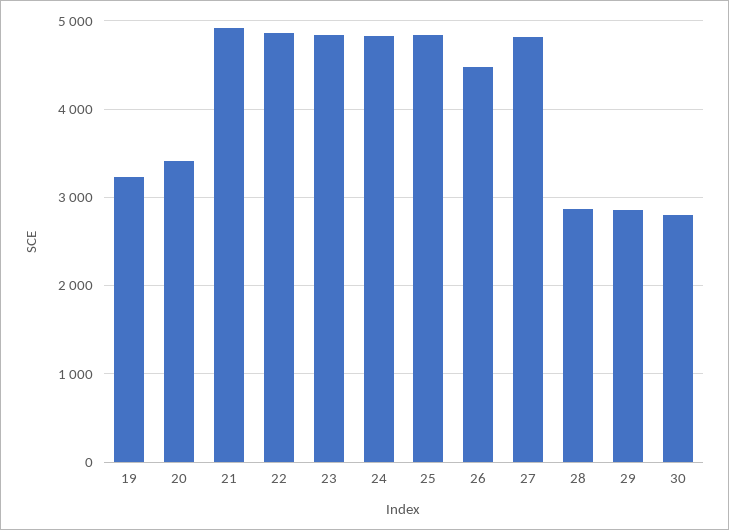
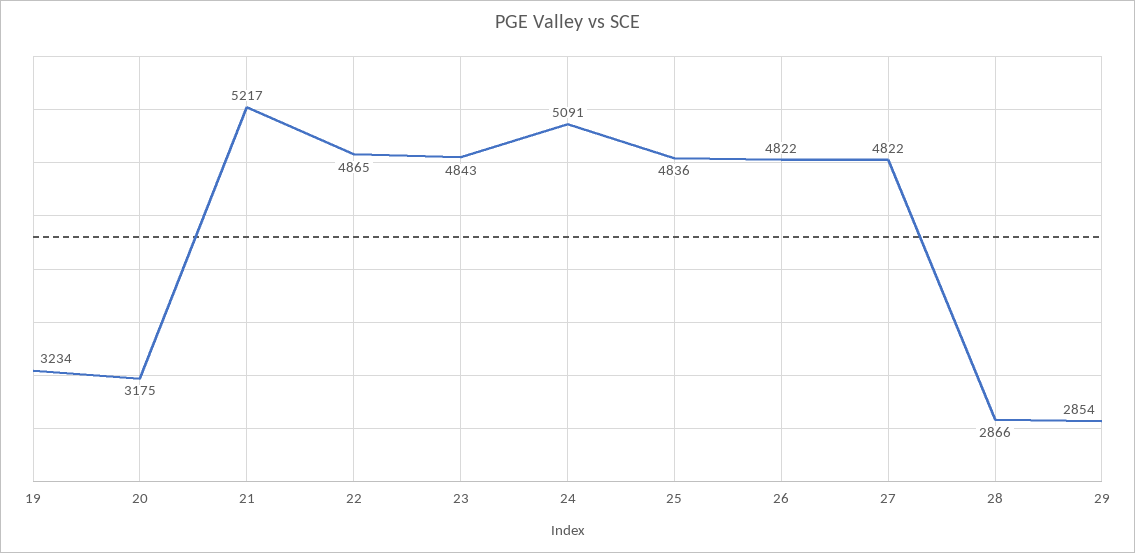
  {
    "19": 3234,
-   "20": 3400,
+   "20": 3175,
-   "21": 4900,
+   "21": 5217,
    "22": 4865,
    "23": 4843,
-   "24": 4800,
+   "24": 5091,
    "25": 4836,
-   "26": 4500,
+   "26": 4822,
    "27": 4822,
    "28": 2866,
-   "29": 2854,
+   "29": 2854
-   "30": 2800
  }

